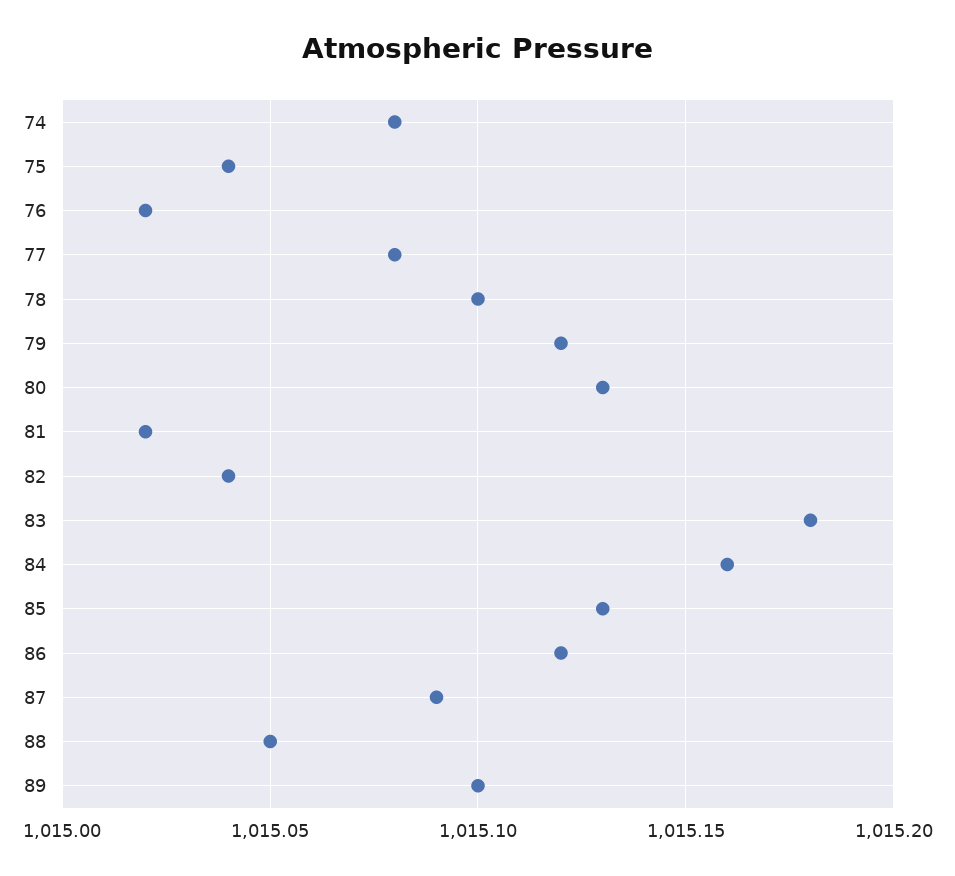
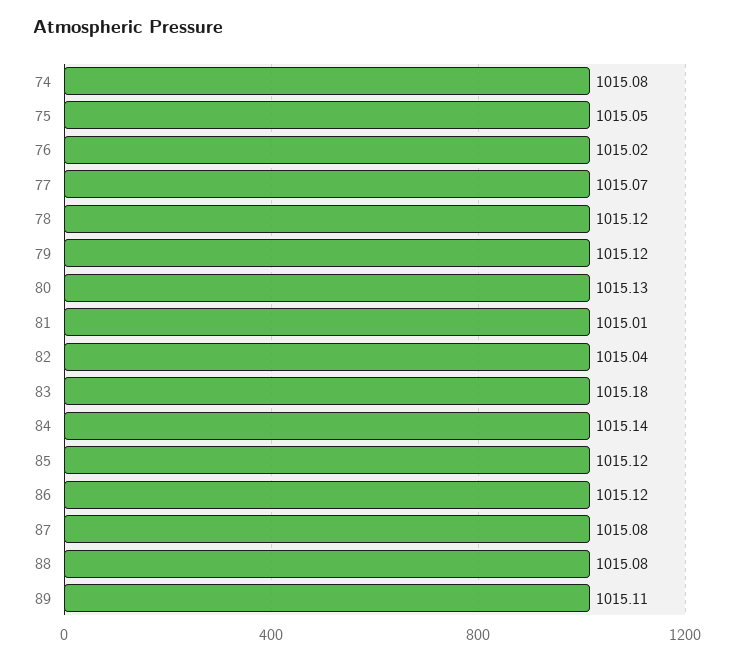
  {
    "74": 1015.08,
-   "75": 1015.04,
+   "75": 1015.05,
    "76": 1015.02,
-   "77": 1015.08,
+   "77": 1015.07,
-   "78": 1015.1,
+   "78": 1015.12,
    "79": 1015.12,
    "80": 1015.13,
-   "81": 1015.02,
+   "81": 1015.01,
    "82": 1015.04,
    "83": 1015.18,
-   "84": 1015.16,
+   "84": 1015.14,
-   "85": 1015.13,
+   "85": 1015.12,
    "86": 1015.12,
-   "87": 1015.09,
+   "87": 1015.08,
-   "88": 1015.05,
+   "88": 1015.08,
-   "89": 1015.1
+   "89": 1015.11
  }

